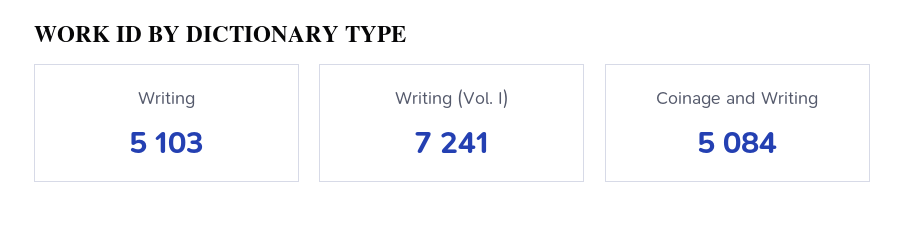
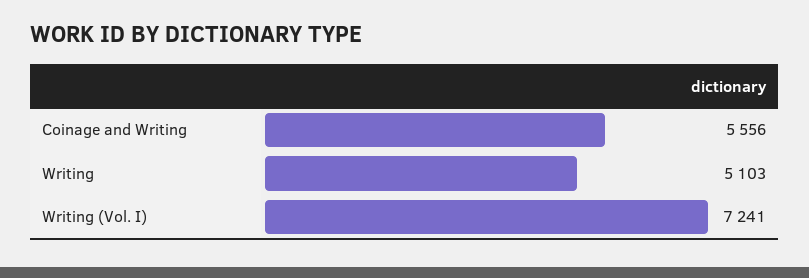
  {
    "Writing": 5103,
    "Writing (Vol. I)": 7241,
-   "Coinage and Writing": 5084
+   "Coinage and Writing": 5556
  }

